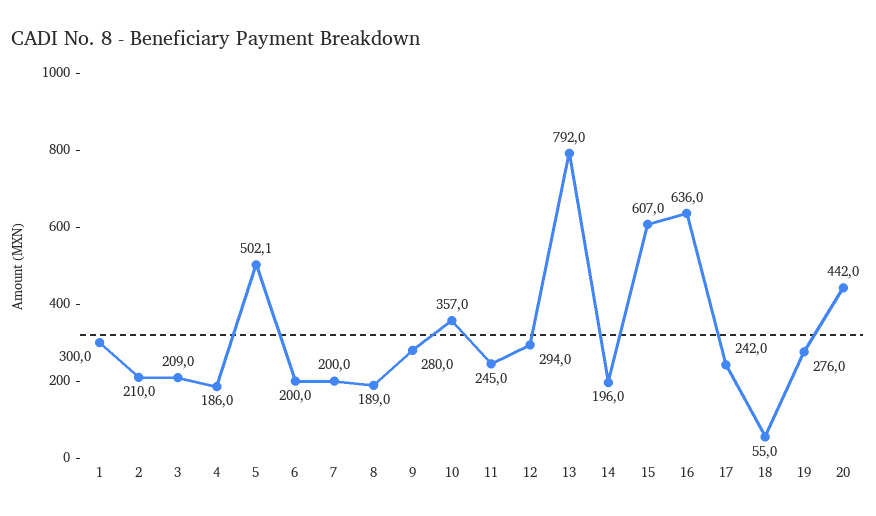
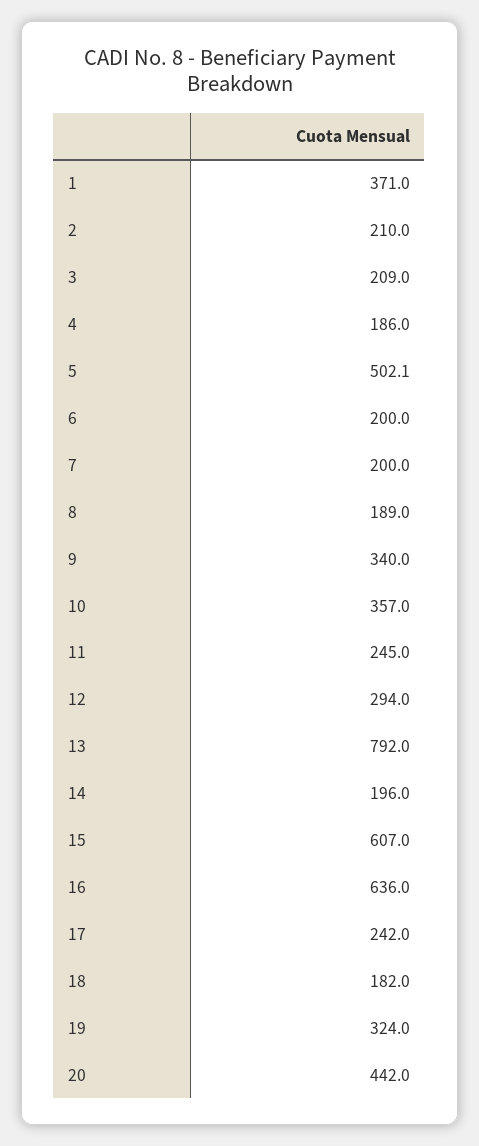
  {
-   "1": 300,
+   "1": 371,
    "2": 210,
    "3": 209,
    "4": 186,
    "5": 502.1,
    "6": 200,
    "7": 200,
    "8": 189,
-   "9": 280,
+   "9": 340,
    "10": 357,
    "11": 245,
    "12": 294,
    "13": 792,
    "14": 196,
    "15": 607,
    "16": 636,
    "17": 242,
-   "18": 55,
+   "18": 182,
-   "19": 276,
+   "19": 324,
    "20": 442
  }

